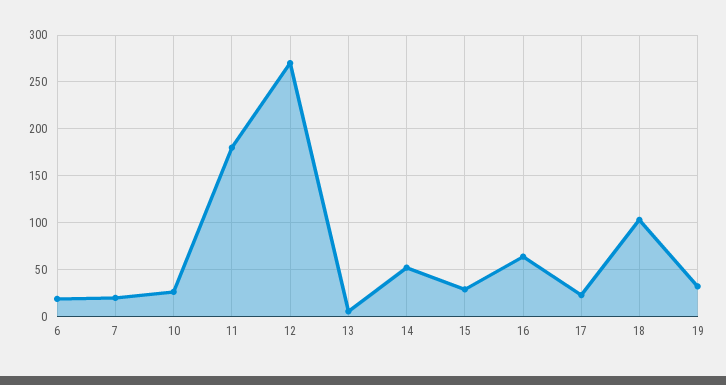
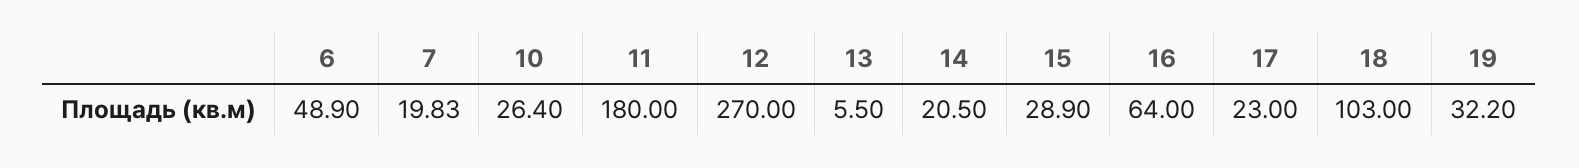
  {
-   "6": 20,
+   "6": 48.9,
    "7": 19.83,
    "10": 26.4,
    "11": 180,
    "12": 270,
    "13": 5.5,
-   "14": 50,
+   "14": 20.5,
    "15": 28.9,
    "16": 64,
    "17": 23,
    "18": 103,
    "19": 32.2
  }

